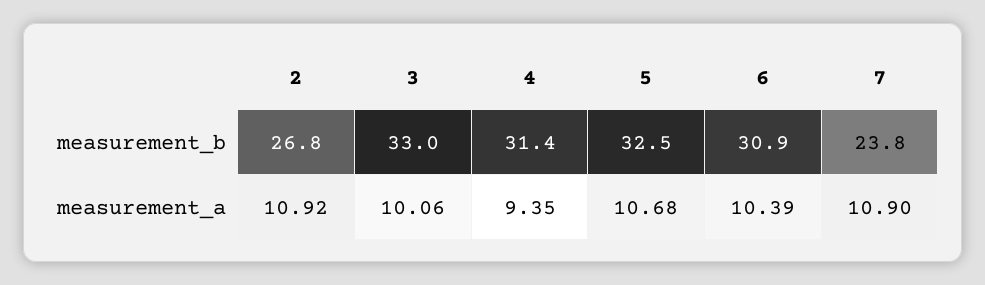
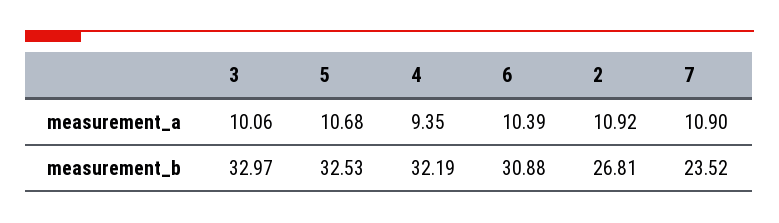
  {
    "2": {
      "measurement_b": 26.81,
      "measurement_a": 10.92
    },
    "3": {
      "measurement_b": 32.97,
      "measurement_a": 10.06
    },
    "4": {
-     "measurement_b": 31.4,
+     "measurement_b": 32.19,
      "measurement_a": 9.35
    },
    "5": {
      "measurement_b": 32.53,
      "measurement_a": 10.68
    },
    "6": {
      "measurement_b": 30.88,
      "measurement_a": 10.39
    },
    "7": {
-     "measurement_b": 23.8,
+     "measurement_b": 23.52,
      "measurement_a": 10.9
    }
  }

